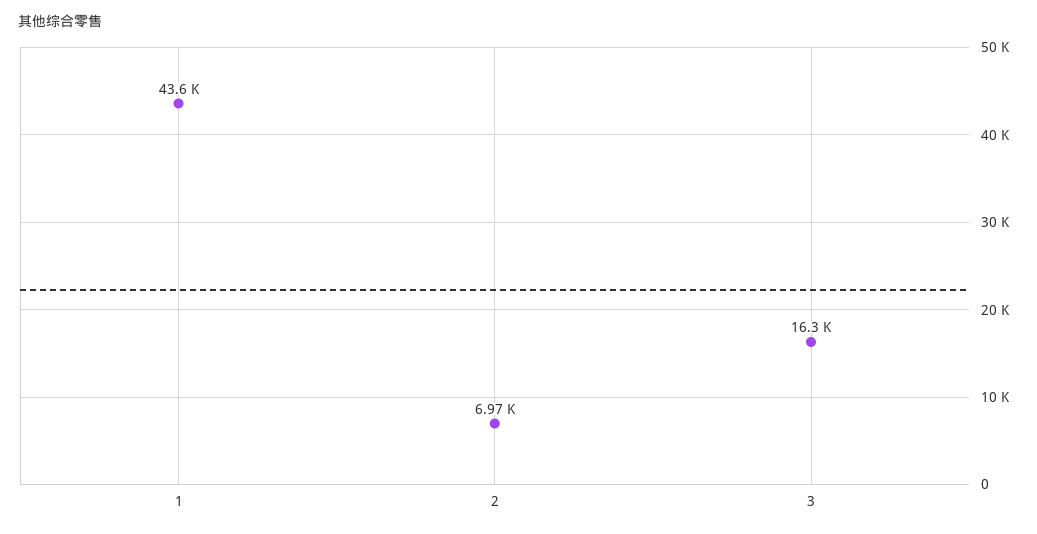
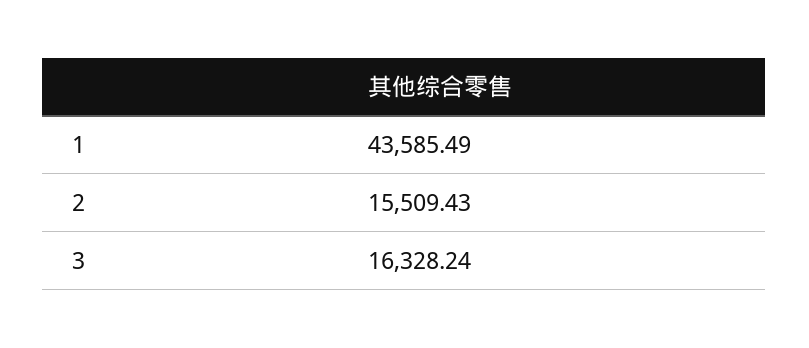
  {
    "1": 43585.49,
-   "2": 6970,
+   "2": 15509.43,
    "3": 16328.24
  }

